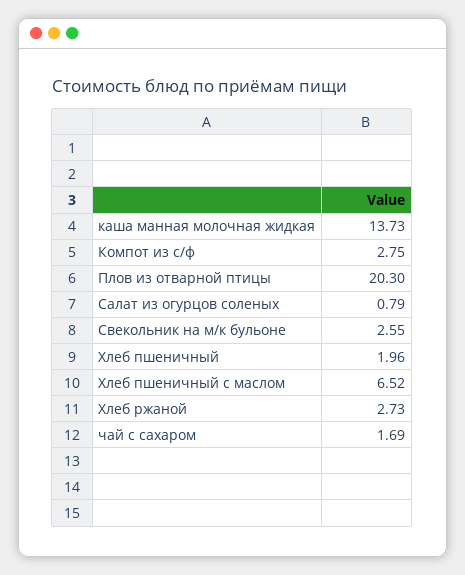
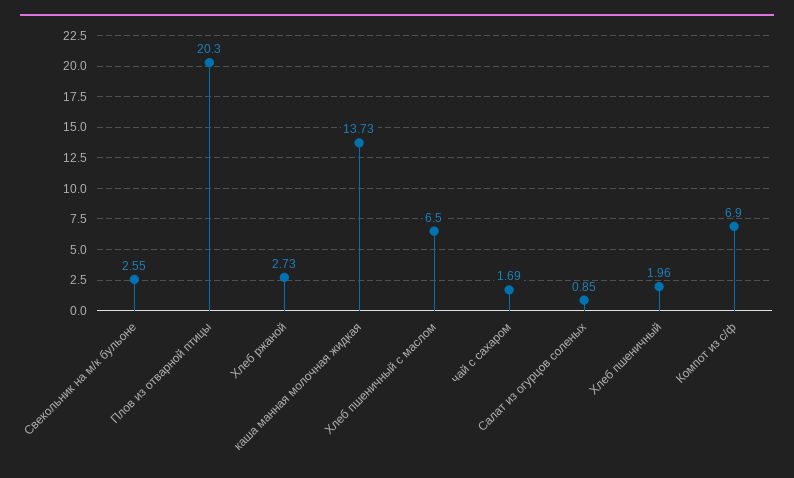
  {
    "каша манная молочная жидкая": 13.73,
-   "Компот из с/ф": 2.75,
+   "Компот из с/ф": 6.9,
    "Плов из отварной птицы": 20.3,
-   "Салат из огурцов соленых": 0.79,
+   "Салат из огурцов соленых": 0.85,
    "Свекольник на м/к бульоне": 2.55,
    "Хлеб пшеничный": 1.96,
-   "Хлеб пшеничный с маслом": 6.52,
+   "Хлеб пшеничный с маслом": 6.5,
    "Хлеб ржаной": 2.73,
    "чай с сахаром": 1.69
  }

